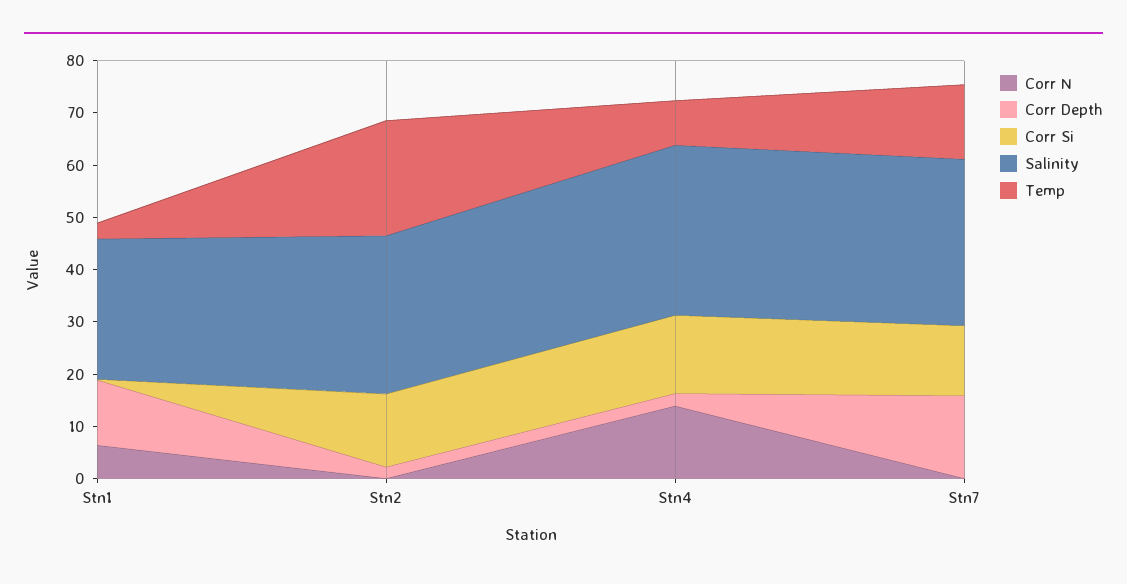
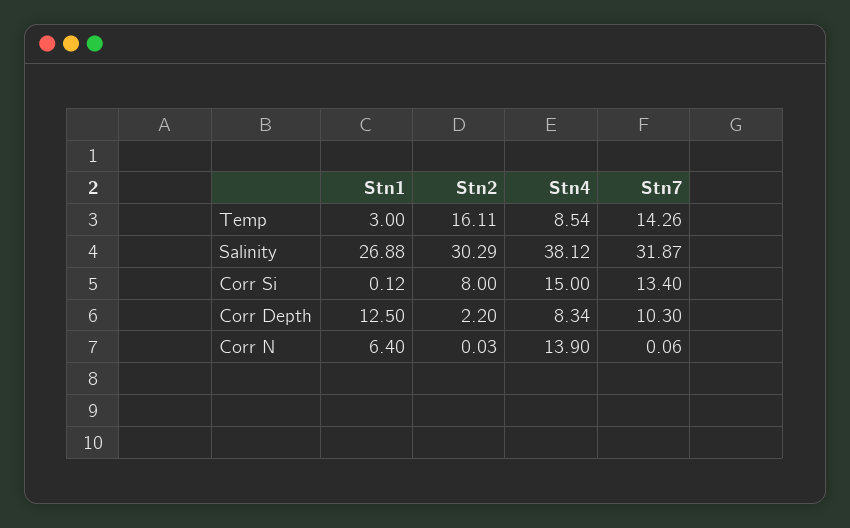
  {
    "Corr N": {
      "Stn1": 6.4,
      "Stn2": 0.03,
      "Stn4": 13.9,
      "Stn7": 0.06
    },
    "Corr Depth": {
      "Stn1": 12.5,
      "Stn2": 2.2,
-     "Stn4": 2,
+     "Stn4": 8.34,
-     "Stn7": 16
+     "Stn7": 10.3
    },
    "Corr Si": {
      "Stn1": 0.12,
-     "Stn2": 14,
+     "Stn2": 8,
      "Stn4": 15,
      "Stn7": 13.4
    },
    "Salinity": {
      "Stn1": 26.88,
      "Stn2": 30.29,
-     "Stn4": 32,
+     "Stn4": 38.12,
      "Stn7": 31.87
    },
    "Temp": {
      "Stn1": 3,
-     "Stn2": 22,
+     "Stn2": 16.11,
      "Stn4": 8.54,
      "Stn7": 14.26
    }
  }

